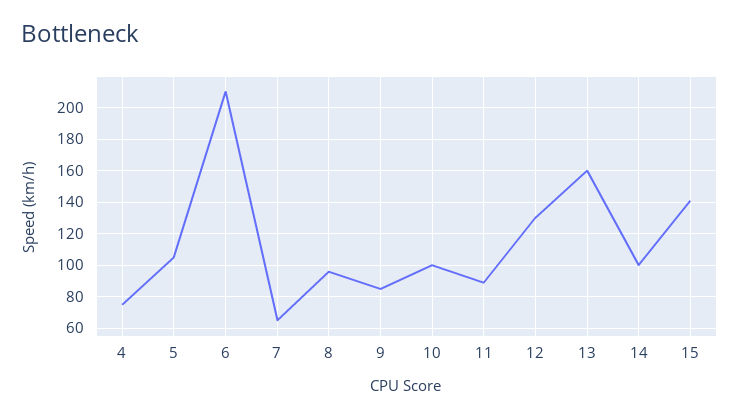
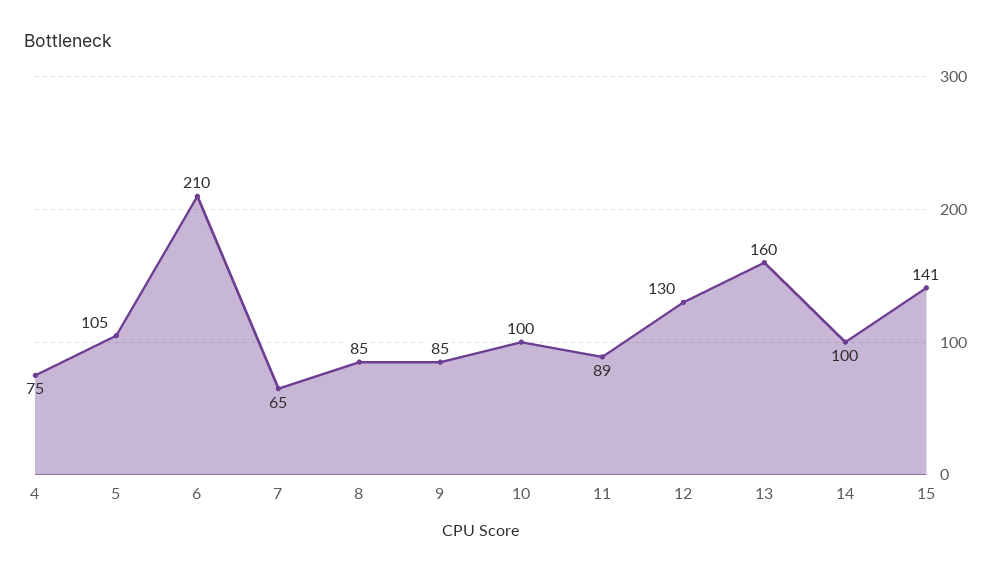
  {
    "4": 75,
    "5": 105,
    "6": 210,
    "7": 65,
-   "8": 95,
+   "8": 85,
    "9": 85,
    "10": 100,
    "11": 89,
    "12": 130,
    "13": 160,
    "14": 100,
    "15": 141
  }

